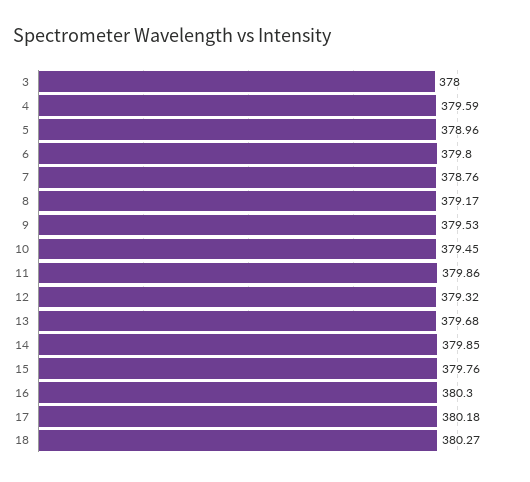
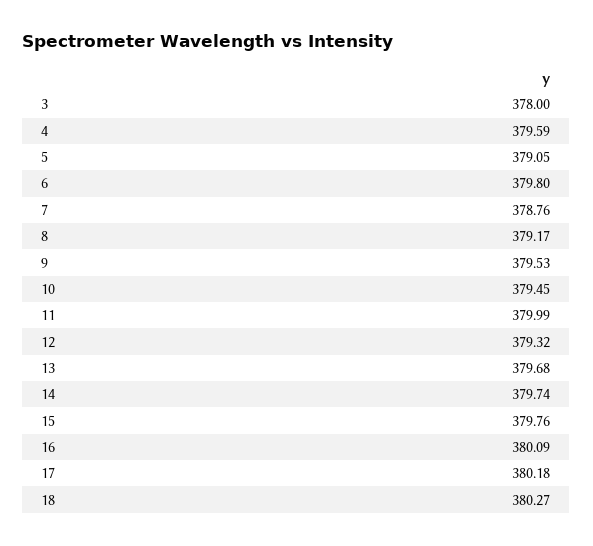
  {
    "3": 378,
    "4": 379.59,
-   "5": 378.96,
+   "5": 379.05,
    "6": 379.8,
    "7": 378.76,
    "8": 379.17,
    "9": 379.53,
    "10": 379.45,
-   "11": 379.86,
+   "11": 379.99,
    "12": 379.32,
    "13": 379.68,
-   "14": 379.85,
+   "14": 379.74,
    "15": 379.76,
-   "16": 380.3,
+   "16": 380.09,
    "17": 380.18,
    "18": 380.27
  }

